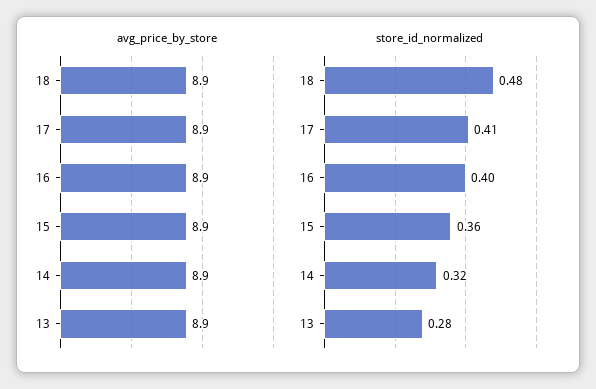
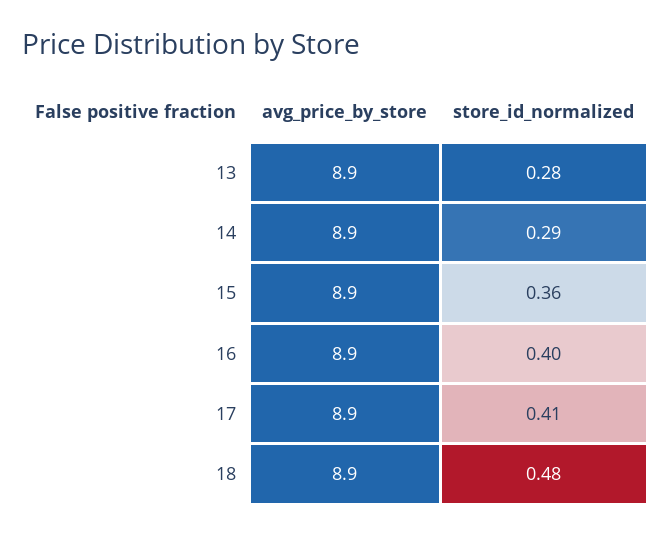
  {
    "avg_price_by_store": {
      "18": 8.9,
      "17": 8.9,
      "16": 8.9,
      "15": 8.9,
      "14": 8.9,
      "13": 8.9
    },
    "store_id_normalized": {
      "18": 0.48,
      "17": 0.41,
      "16": 0.4,
      "15": 0.36,
-     "14": 0.32,
+     "14": 0.29,
      "13": 0.28
    }
  }

